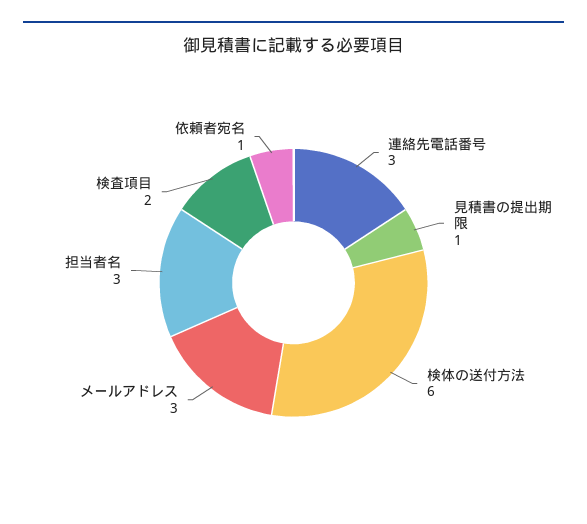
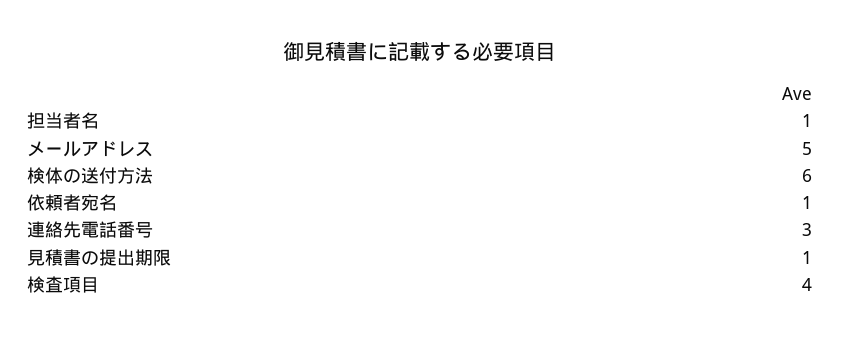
  {
    "連絡先電話番号": 3,
    "見積書の提出期限": 1,
    "検体の送付方法": 6,
-   "メールアドレス": 3,
+   "メールアドレス": 5,
-   "担当者名": 3,
+   "担当者名": 1,
-   "検査項目": 2,
+   "検査項目": 4,
    "依頼者宛名": 1
  }

